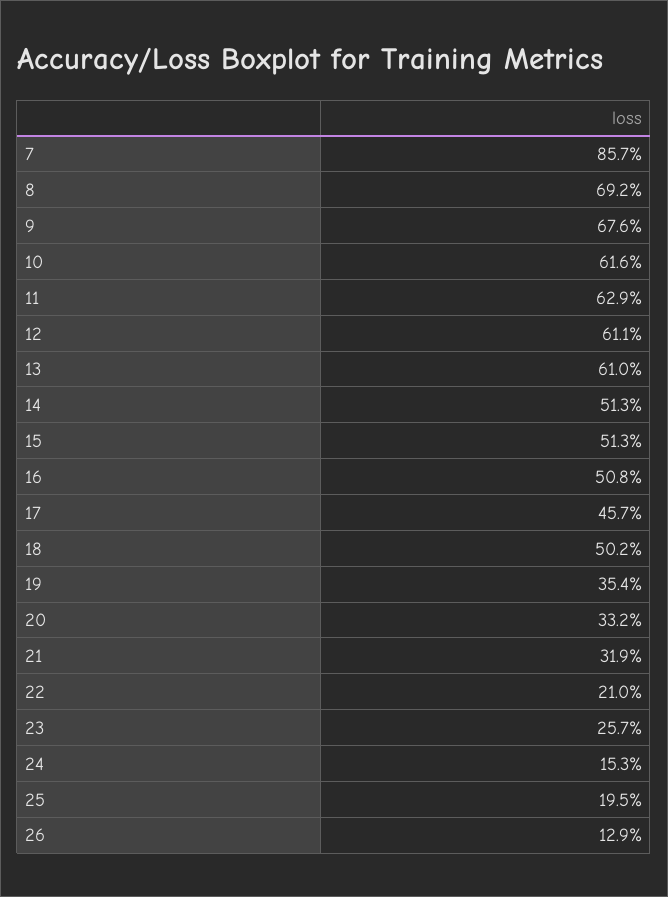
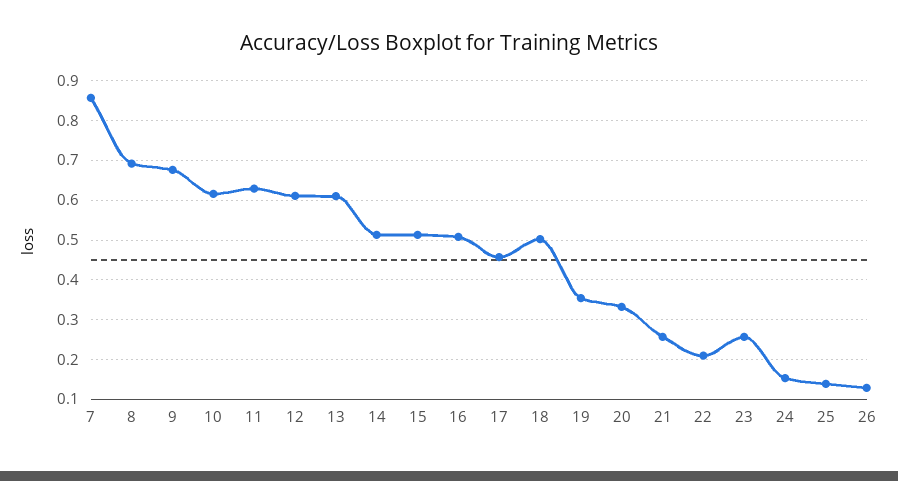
  {
    "7": 0.857,
    "8": 0.692,
    "9": 0.676,
    "10": 0.616,
    "11": 0.629,
    "12": 0.611,
    "13": 0.61,
    "14": 0.513,
    "15": 0.513,
    "16": 0.508,
    "17": 0.457,
    "18": 0.502,
    "19": 0.354,
    "20": 0.332,
-   "21": 0.319,
+   "21": 0.26,
    "22": 0.21,
    "23": 0.257,
    "24": 0.153,
-   "25": 0.195,
+   "25": 0.14,
    "26": 0.129
  }

